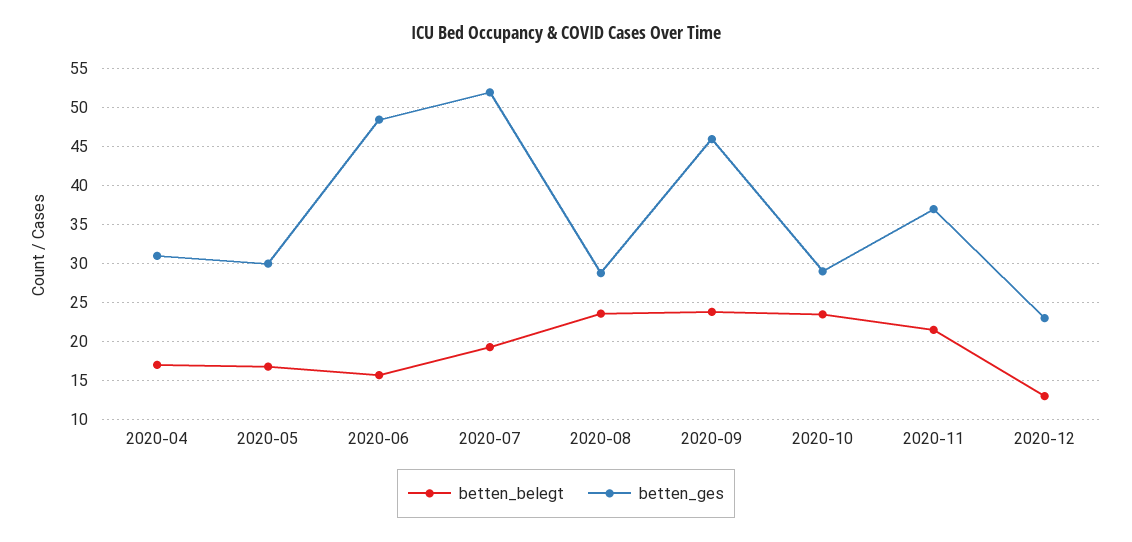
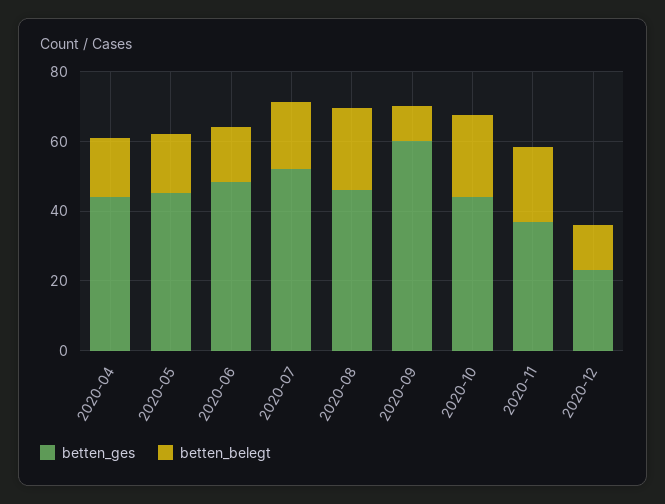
  {
    "betten_belegt": {
      "2020-04": 17,
      "2020-05": 17,
      "2020-06": 16,
      "2020-07": 19,
      "2020-08": 24,
-     "2020-09": 24,
+     "2020-09": 10,
      "2020-10": 24,
      "2020-11": 22,
      "2020-12": 13
    },
    "betten_ges": {
-     "2020-04": 31,
+     "2020-04": 45,
-     "2020-05": 30,
+     "2020-05": 45,
      "2020-06": 49,
      "2020-07": 52,
-     "2020-08": 29,
+     "2020-08": 45,
-     "2020-09": 46,
+     "2020-09": 60,
-     "2020-10": 29,
+     "2020-10": 45,
      "2020-11": 37,
      "2020-12": 23
    }
  }

